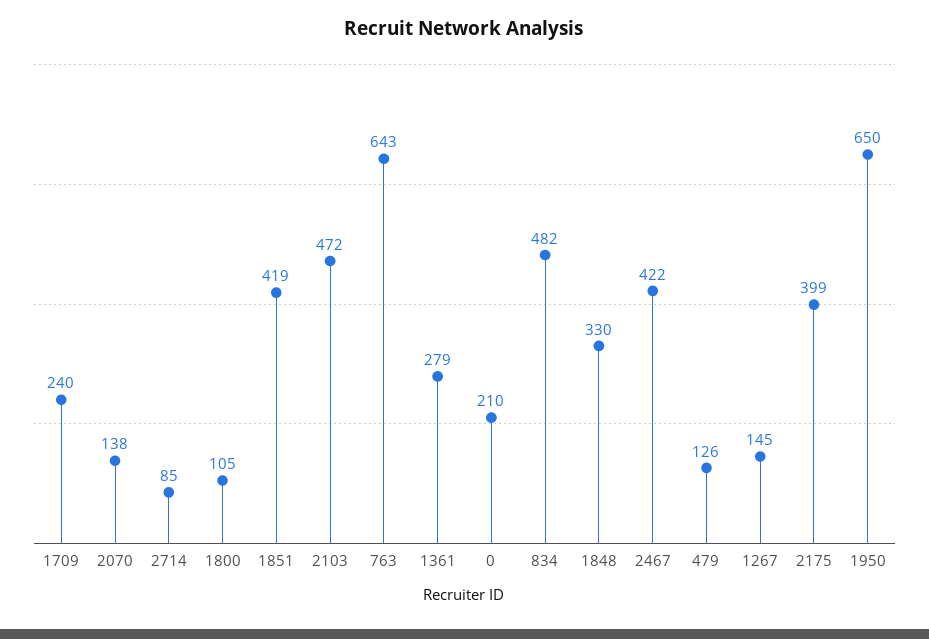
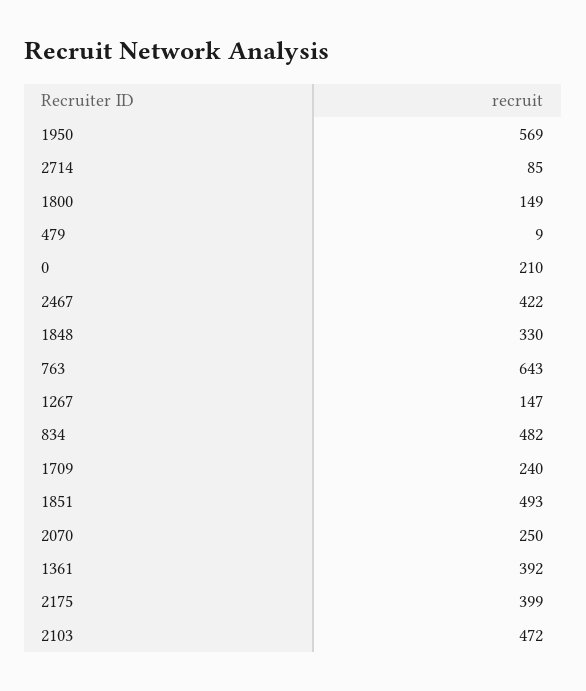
  {
    "1709": 240,
-   "2070": 138,
+   "2070": 250,
    "2714": 85,
-   "1800": 105,
+   "1800": 149,
-   "1851": 419,
+   "1851": 493,
    "2103": 472,
    "763": 643,
-   "1361": 279,
+   "1361": 392,
    "0": 210,
    "834": 482,
    "1848": 330,
    "2467": 422,
-   "479": 126,
+   "479": 9,
-   "1267": 145,
+   "1267": 147,
    "2175": 399,
-   "1950": 650
+   "1950": 569
  }

